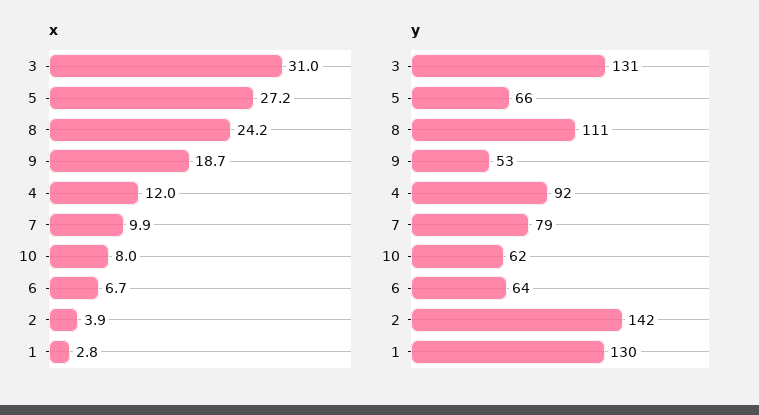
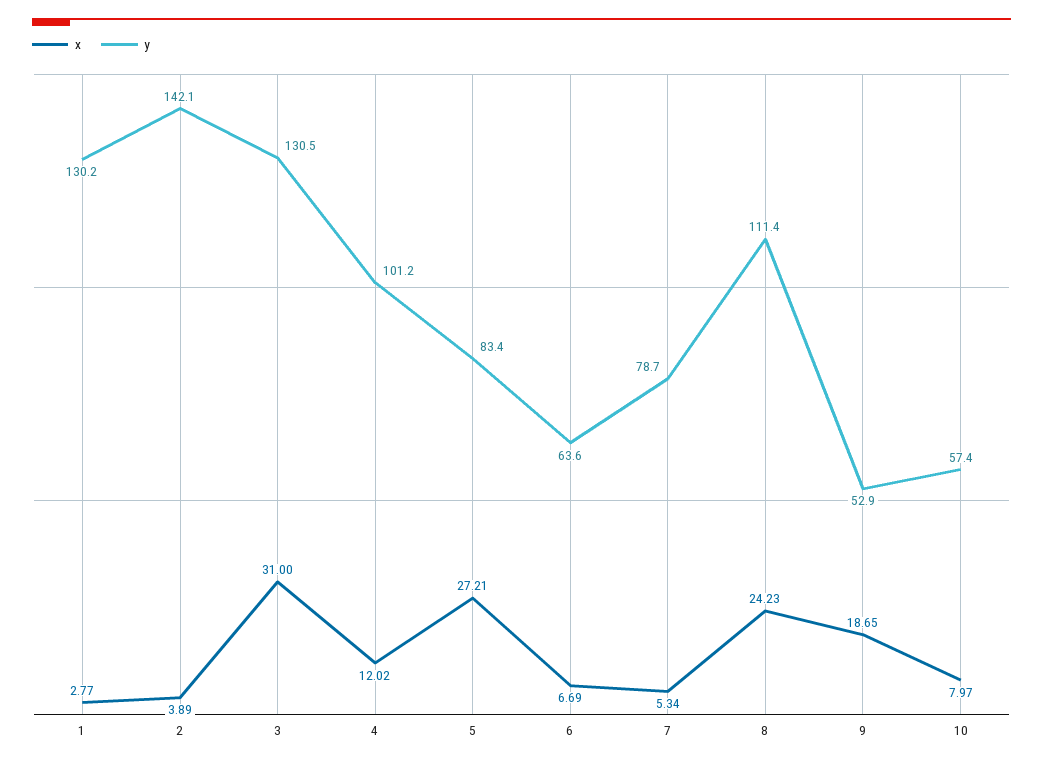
  {
    "x": {
      "3": 31,
      "5": 27.21,
      "8": 24.23,
      "9": 18.65,
      "4": 12.02,
-     "7": 9.9,
+     "7": 5.34,
      "10": 7.97,
      "6": 6.69,
      "2": 3.89,
      "1": 2.77
    },
    "y": {
      "3": 130.5,
-     "5": 66,
+     "5": 83.4,
      "8": 111.4,
      "9": 52.9,
-     "4": 92,
+     "4": 101.2,
      "7": 78.7,
-     "10": 62,
+     "10": 57.4,
      "6": 63.6,
      "2": 142.1,
      "1": 130.2
    }
  }

